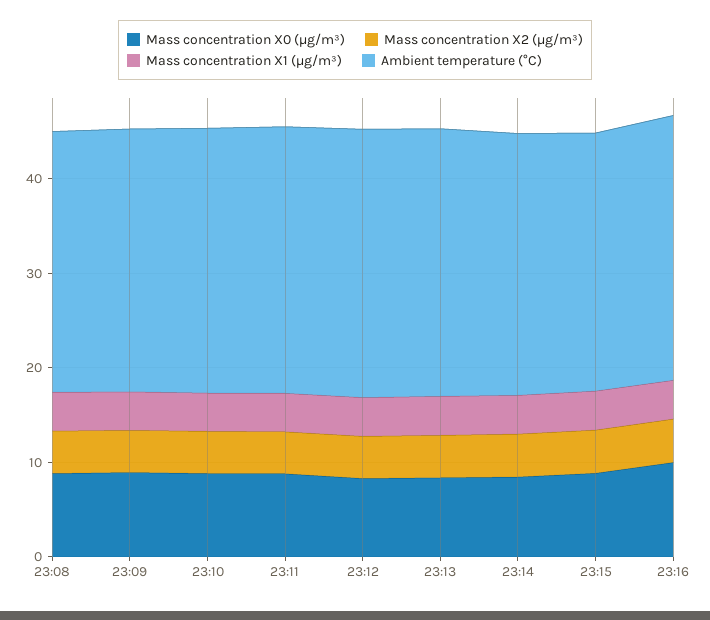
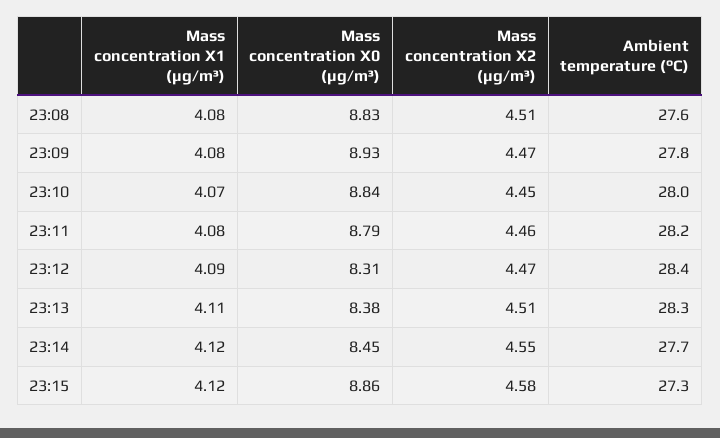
  {
    "Mass concentration X0 (μg/m³)": {
      "23:08": 8.83,
      "23:09": 8.93,
      "23:10": 8.84,
      "23:11": 8.79,
      "23:12": 8.31,
      "23:13": 8.38,
      "23:14": 8.45,
-     "23:15": 8.86,
+     "23:15": 8.86
-     "23:16": 10
    },
    "Mass concentration X2 (μg/m³)": {
      "23:08": 4.51,
      "23:09": 4.47,
      "23:10": 4.45,
      "23:11": 4.46,
      "23:12": 4.47,
      "23:13": 4.51,
      "23:14": 4.55,
-     "23:15": 4.58,
+     "23:15": 4.58
-     "23:16": 4
    },
    "Mass concentration X1 (μg/m³)": {
      "23:08": 4.08,
      "23:09": 4.08,
      "23:10": 4.07,
      "23:11": 4.08,
      "23:12": 4.09,
      "23:13": 4.11,
      "23:14": 4.12,
-     "23:15": 4.12,
+     "23:15": 4.12
-     "23:16": 4
    },
    "Ambient temperature (°C)": {
      "23:08": 27.6,
      "23:09": 27.8,
      "23:10": 28,
      "23:11": 28.2,
      "23:12": 28.4,
      "23:13": 28.3,
      "23:14": 27.7,
-     "23:15": 27.3,
+     "23:15": 27.3
-     "23:16": 28
    }
  }

